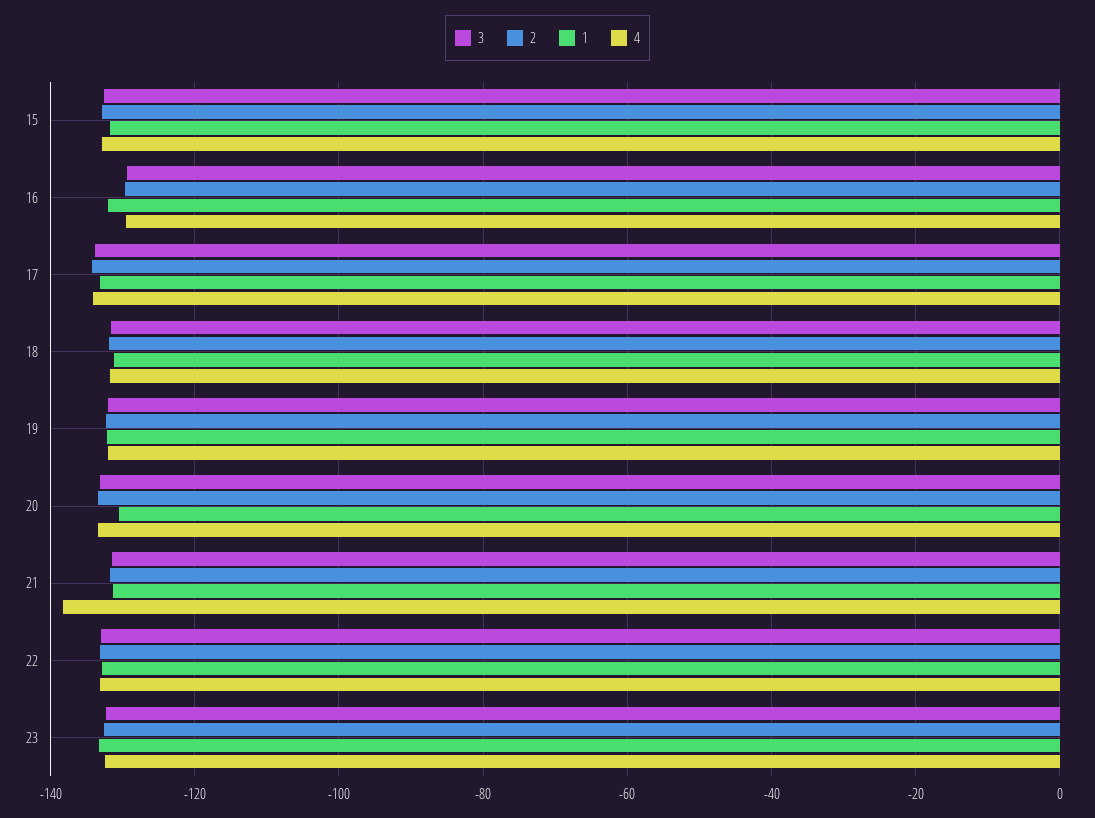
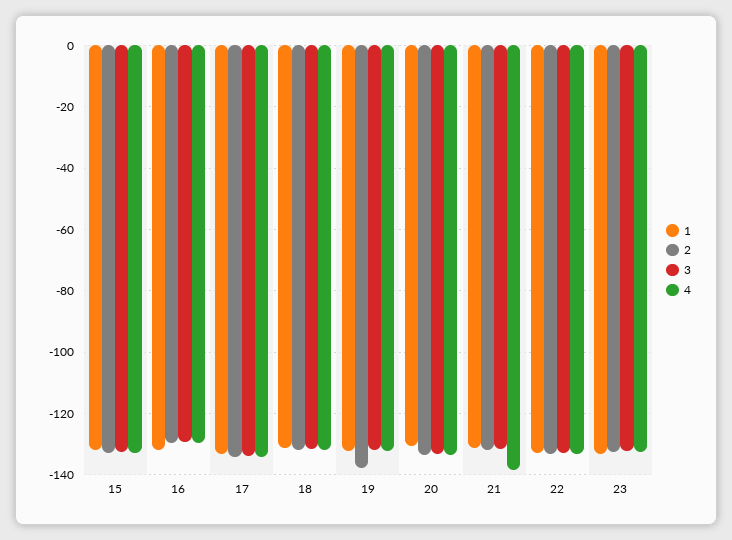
  {
    "3": {
      "15": -132,
      "16": -130,
      "17": -134,
      "18": -132,
      "19": -132,
      "20": -134,
      "21": -132,
      "22": -134,
      "23": -132
    },
    "2": {
      "15": -132,
      "16": -130,
      "17": -134,
      "18": -132,
-     "19": -132,
+     "19": -138,
      "20": -134,
      "21": -132,
      "22": -134,
      "23": -132
    },
    "1": {
      "15": -132,
      "16": -132,
      "17": -134,
      "18": -132,
      "19": -132,
      "20": -130,
      "21": -132,
      "22": -132,
      "23": -134
    },
    "4": {
      "15": -132,
      "16": -130,
      "17": -134,
      "18": -132,
      "19": -132,
      "20": -134,
      "21": -138,
      "22": -134,
      "23": -132
    }
  }

